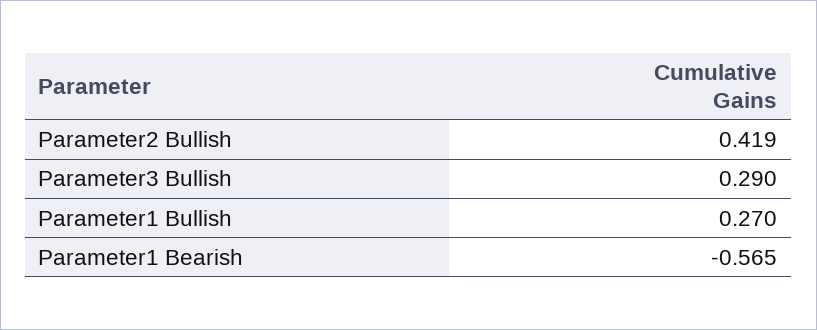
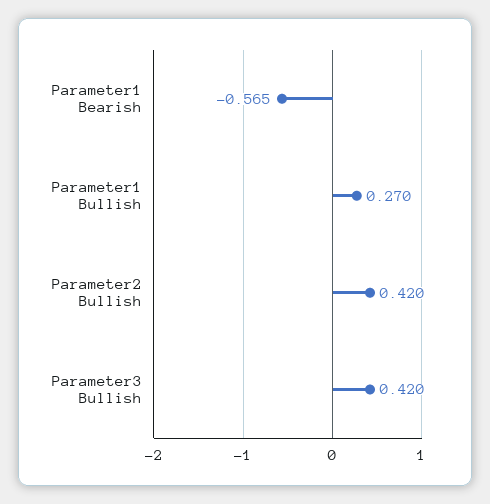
  {
-   "Parameter2 Bullish": 0.419,
+   "Parameter2 Bullish": 0.42,
-   "Parameter3 Bullish": 0.29,
+   "Parameter3 Bullish": 0.42,
    "Parameter1 Bullish": 0.27,
    "Parameter1 Bearish": -0.565
  }

